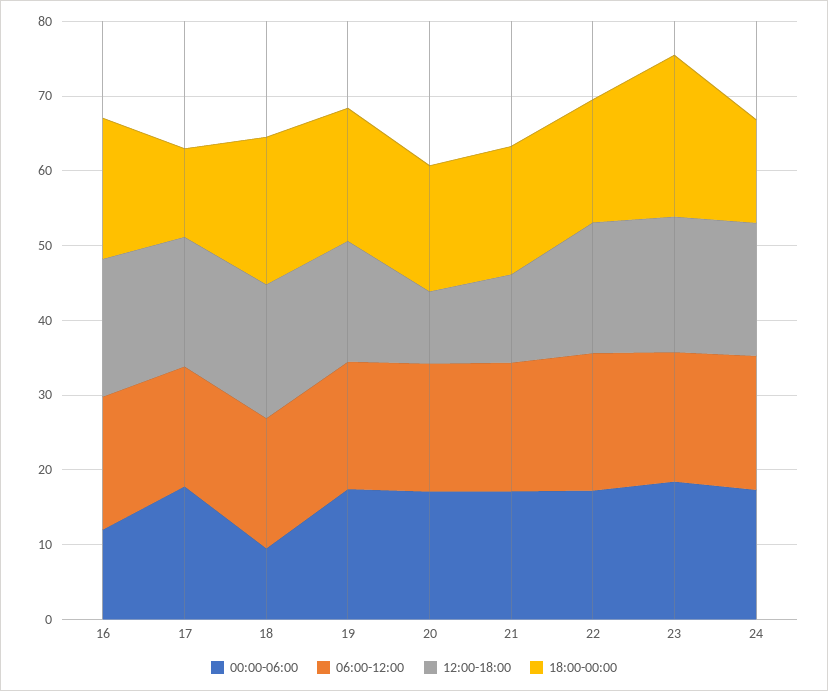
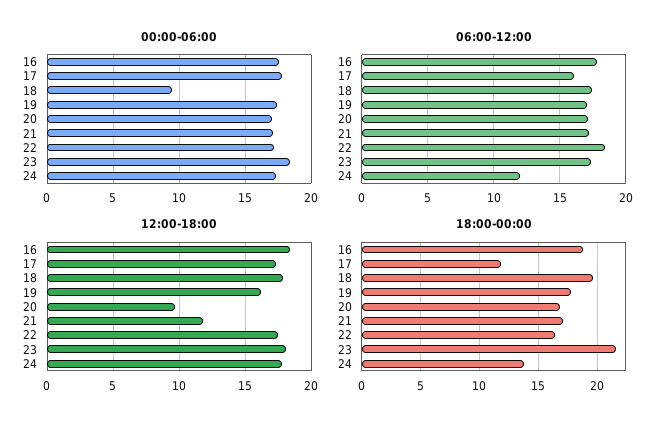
  {
    "00:00-06:00": {
-     "16": 12,
+     "16": 17.5,
      "17": 18,
      "18": 9.5,
      "19": 17.5,
      "20": 17,
      "21": 17,
      "22": 17,
      "23": 18.5,
      "24": 17.5
    },
    "06:00-12:00": {
      "16": 18,
      "17": 16,
      "18": 17.5,
      "19": 17,
      "20": 17,
      "21": 17,
      "22": 18.5,
      "23": 17.5,
-     "24": 18
+     "24": 12
    },
    "12:00-18:00": {
      "16": 18.5,
      "17": 17.5,
      "18": 18,
      "19": 16,
      "20": 9.5,
      "21": 12,
      "22": 17.5,
      "23": 18,
      "24": 18
    },
    "18:00-00:00": {
      "16": 19,
      "17": 12,
      "18": 20,
      "19": 18,
      "20": 17,
      "21": 17,
      "22": 16,
      "23": 22,
      "24": 14
    }
  }

